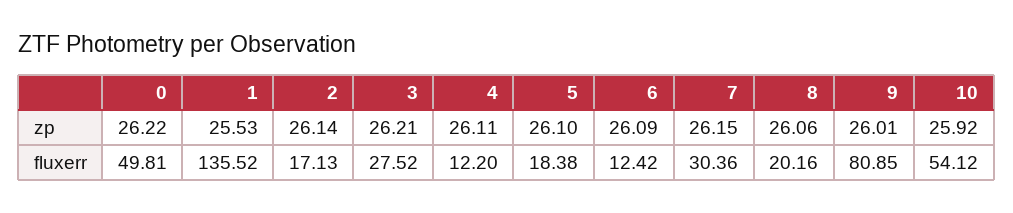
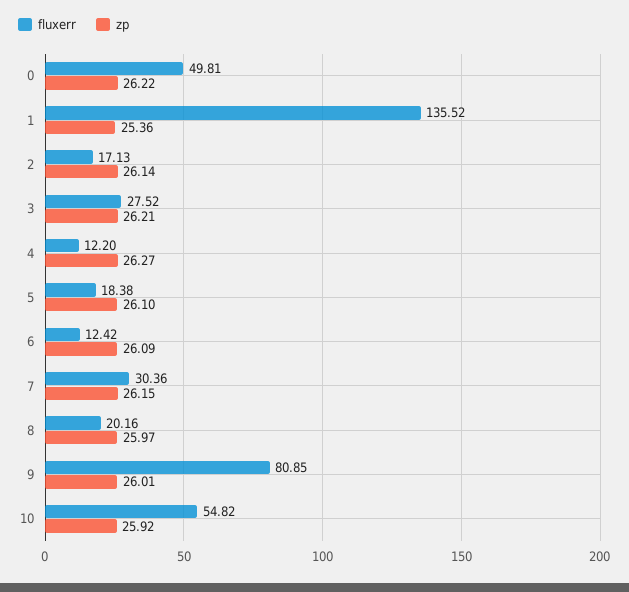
  {
    "zp": {
      "0": 26.22,
-     "1": 25.53,
+     "1": 25.36,
      "2": 26.14,
      "3": 26.21,
-     "4": 26.11,
+     "4": 26.27,
      "5": 26.1,
      "6": 26.09,
      "7": 26.15,
-     "8": 26.06,
+     "8": 25.97,
      "9": 26.01,
      "10": 25.92
    },
    "fluxerr": {
      "0": 49.81,
      "1": 135.52,
      "2": 17.13,
      "3": 27.52,
      "4": 12.2,
      "5": 18.38,
      "6": 12.42,
      "7": 30.36,
      "8": 20.16,
      "9": 80.85,
-     "10": 54.12
+     "10": 54.82
    }
  }

